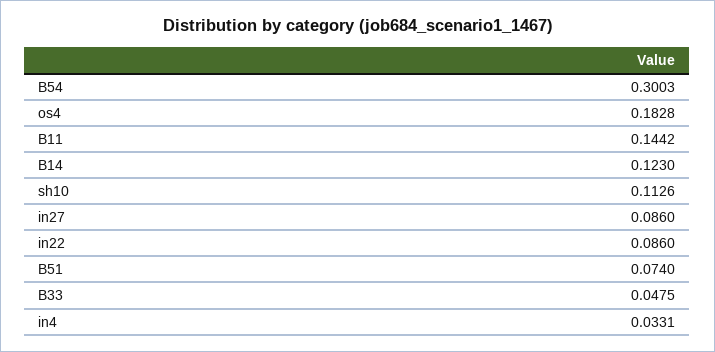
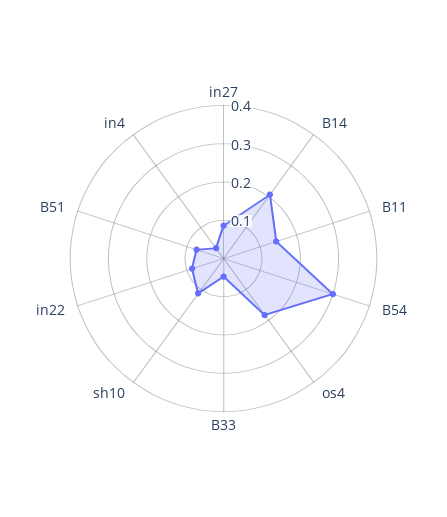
  {
    "B54": 0.3003,
    "os4": 0.1828,
    "B11": 0.1442,
-   "B14": 0.123,
+   "B14": 0.2,
    "sh10": 0.1126,
    "in27": 0.086,
    "in22": 0.086,
    "B51": 0.074,
    "B33": 0.0475,
    "in4": 0.0331
  }

